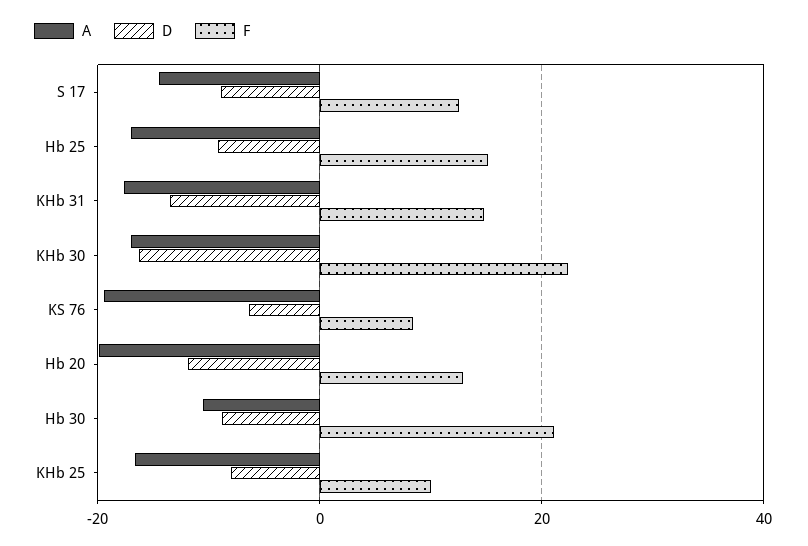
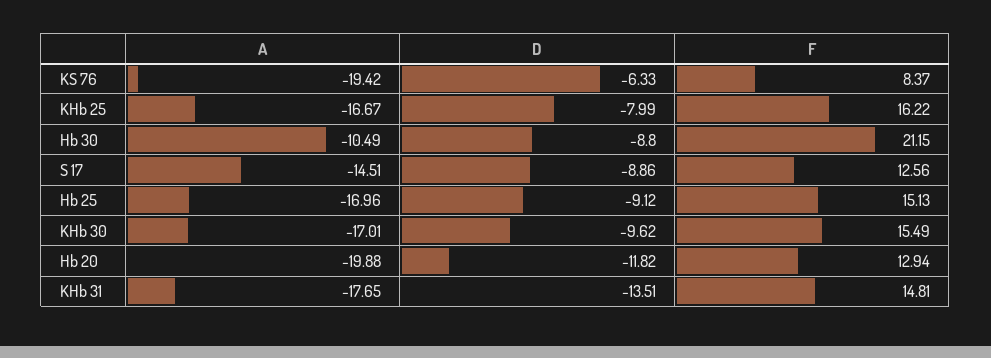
  {
    "A": {
      "S 17": -14.51,
      "Hb 25": -16.96,
      "KHb 31": -17.65,
      "KHb 30": -17.01,
      "KS 76": -19.42,
      "Hb 20": -19.88,
      "Hb 30": -10.49,
      "KHb 25": -16.67
    },
    "D": {
      "S 17": -8.86,
      "Hb 25": -9.12,
      "KHb 31": -13.51,
-     "KHb 30": -16,
+     "KHb 30": -9.62,
      "KS 76": -6.33,
      "Hb 20": -11.82,
      "Hb 30": -8.8,
      "KHb 25": -7.99
    },
    "F": {
      "S 17": 12.56,
      "Hb 25": 15.13,
      "KHb 31": 14.81,
-     "KHb 30": 22,
+     "KHb 30": 15.49,
      "KS 76": 8.37,
      "Hb 20": 12.94,
      "Hb 30": 21.15,
-     "KHb 25": 10
+     "KHb 25": 16.22
    }
  }

